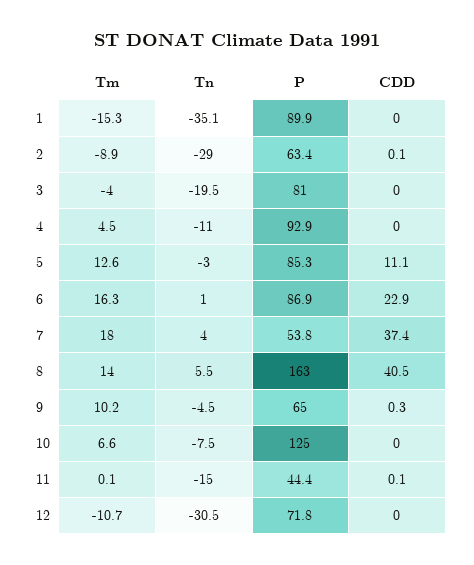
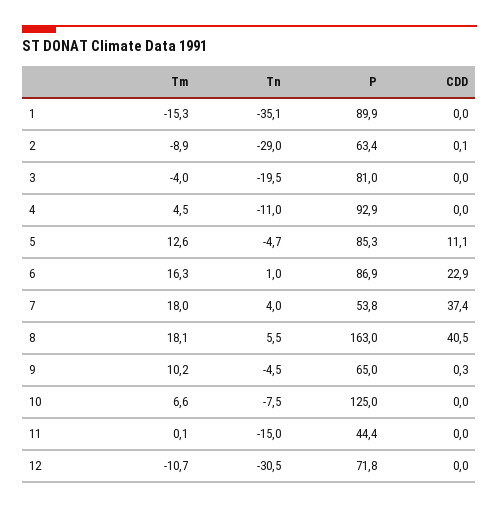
  {
    "Tm": {
      "1": -15.3,
      "2": -8.9,
      "3": -4,
      "4": 4.5,
      "5": 12.6,
      "6": 16.3,
      "7": 18,
-     "8": 14,
+     "8": 18.1,
      "9": 10.2,
      "10": 6.6,
      "11": 0.1,
      "12": -10.7
    },
    "Tn": {
      "1": -35.1,
      "2": -29,
      "3": -19.5,
      "4": -11,
-     "5": -3,
+     "5": -4.7,
      "6": 1,
      "7": 4,
      "8": 5.5,
      "9": -4.5,
      "10": -7.5,
      "11": -15,
      "12": -30.5
    },
    "P": {
      "1": 89.9,
      "2": 63.4,
      "3": 81,
      "4": 92.9,
      "5": 85.3,
      "6": 86.9,
      "7": 53.8,
      "8": 163,
      "9": 65,
      "10": 125,
      "11": 44.4,
      "12": 71.8
    },
    "CDD": {
      "1": 0,
      "2": 0.1,
      "3": 0,
      "4": 0,
      "5": 11.1,
      "6": 22.9,
      "7": 37.4,
      "8": 40.5,
      "9": 0.3,
      "10": 0,
-     "11": 0.1,
+     "11": 0,
      "12": 0
    }
  }

